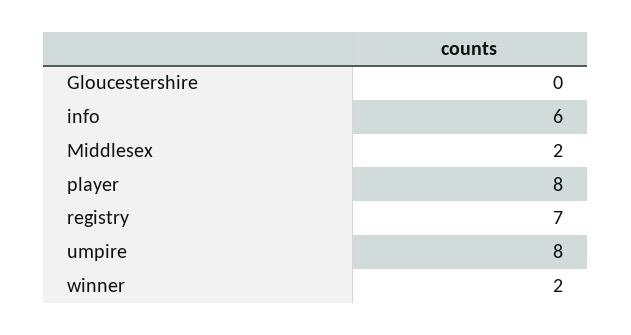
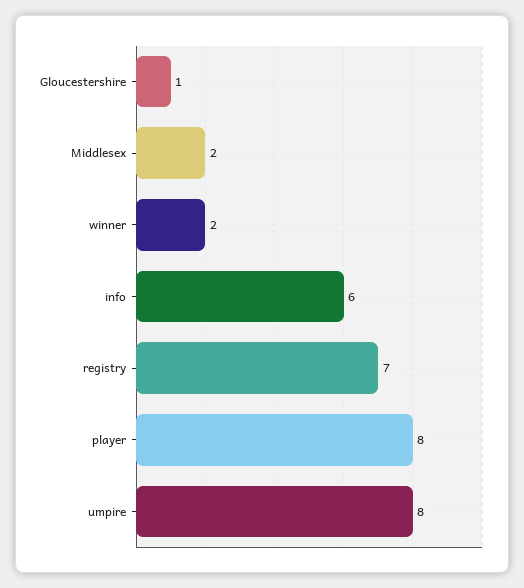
  {
-   "Gloucestershire": 0,
+   "Gloucestershire": 1,
    "info": 6,
    "Middlesex": 2,
    "player": 8,
    "registry": 7,
    "umpire": 8,
    "winner": 2
  }

